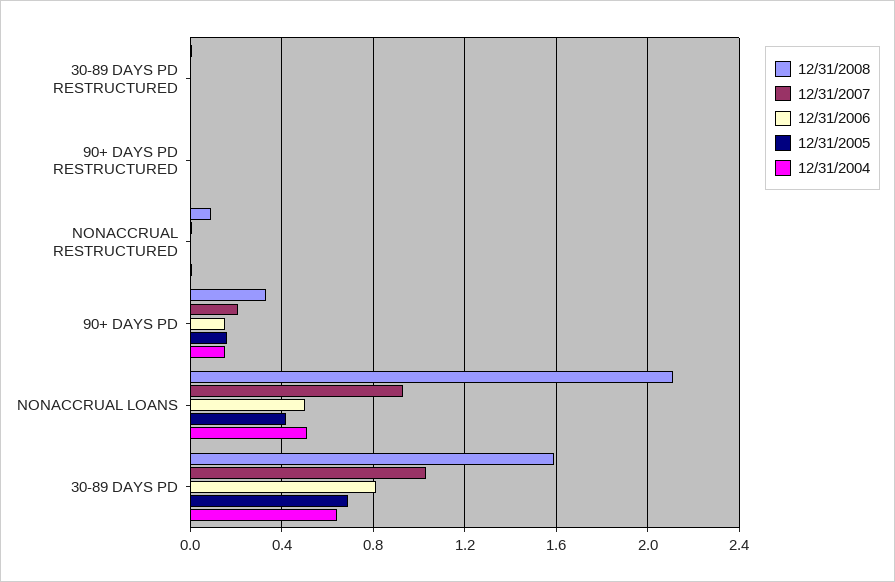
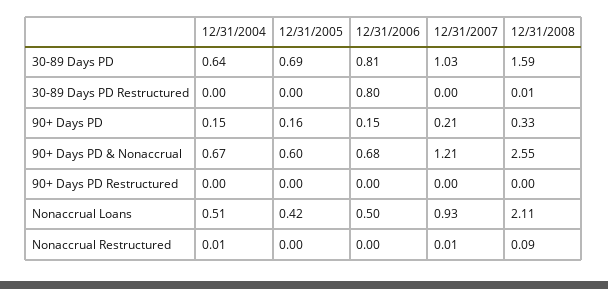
  {
    "12/31/2008": {
      "30-89 DAYS PD RESTRUCTURED": 0.01,
      "90+ DAYS PD RESTRUCTURED": 0,
      "NONACCRUAL RESTRUCTURED": 0.09,
      "90+ DAYS PD": 0.33,
      "NONACCRUAL LOANS": 2.11,
-     "30-89 DAYS PD": 1.59
+     "30-89 DAYS PD": 1.59,
+     "90+ Days PD & Nonaccrual": 2.55
    },
    "12/31/2007": {
      "30-89 DAYS PD RESTRUCTURED": 0,
      "90+ DAYS PD RESTRUCTURED": 0,
      "NONACCRUAL RESTRUCTURED": 0.01,
      "90+ DAYS PD": 0.21,
      "NONACCRUAL LOANS": 0.93,
-     "30-89 DAYS PD": 1.03
+     "30-89 DAYS PD": 1.03,
+     "90+ Days PD & Nonaccrual": 1.21
    },
    "12/31/2006": {
-     "30-89 DAYS PD RESTRUCTURED": 0,
+     "30-89 DAYS PD RESTRUCTURED": 0.8,
      "90+ DAYS PD RESTRUCTURED": 0,
      "NONACCRUAL RESTRUCTURED": 0,
      "90+ DAYS PD": 0.15,
      "NONACCRUAL LOANS": 0.5,
-     "30-89 DAYS PD": 0.81
+     "30-89 DAYS PD": 0.81,
+     "90+ Days PD & Nonaccrual": 0.68
    },
    "12/31/2005": {
      "30-89 DAYS PD RESTRUCTURED": 0,
      "90+ DAYS PD RESTRUCTURED": 0,
      "NONACCRUAL RESTRUCTURED": 0,
      "90+ DAYS PD": 0.16,
      "NONACCRUAL LOANS": 0.42,
-     "30-89 DAYS PD": 0.69
+     "30-89 DAYS PD": 0.69,
+     "90+ Days PD & Nonaccrual": 0.6
    },
    "12/31/2004": {
      "30-89 DAYS PD RESTRUCTURED": 0,
      "90+ DAYS PD RESTRUCTURED": 0,
      "NONACCRUAL RESTRUCTURED": 0.01,
      "90+ DAYS PD": 0.15,
      "NONACCRUAL LOANS": 0.51,
-     "30-89 DAYS PD": 0.64
+     "30-89 DAYS PD": 0.64,
+     "90+ Days PD & Nonaccrual": 0.67
    }
  }

